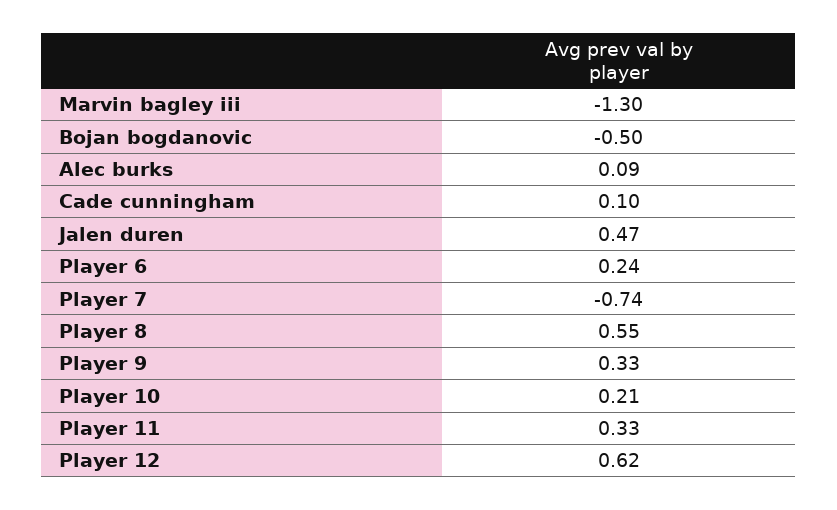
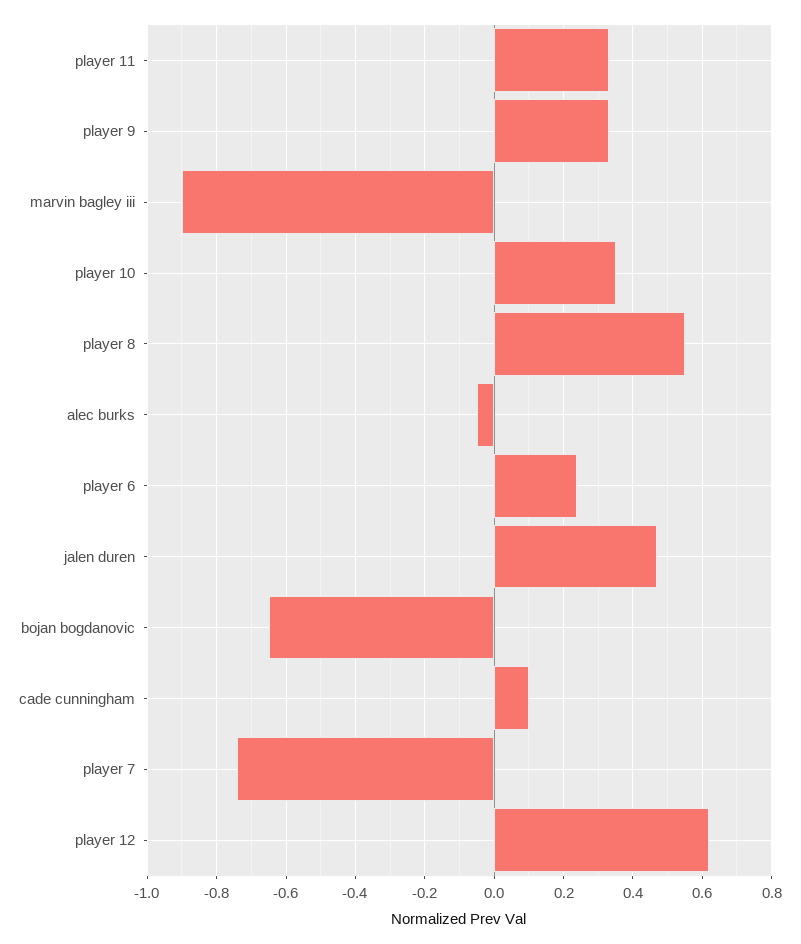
  {
-   "Marvin bagley iii": -1.3,
+   "Marvin bagley iii": -0.9,
-   "Bojan bogdanovic": -0.5,
+   "Bojan bogdanovic": -0.65,
-   "Alec burks": 0.09,
+   "Alec burks": -0.05,
    "Cade cunningham": 0.1,
    "Jalen duren": 0.47,
    "Player 6": 0.24,
    "Player 7": -0.74,
    "Player 8": 0.55,
    "Player 9": 0.33,
-   "Player 10": 0.21,
+   "Player 10": 0.35,
    "Player 11": 0.33,
    "Player 12": 0.62
  }

